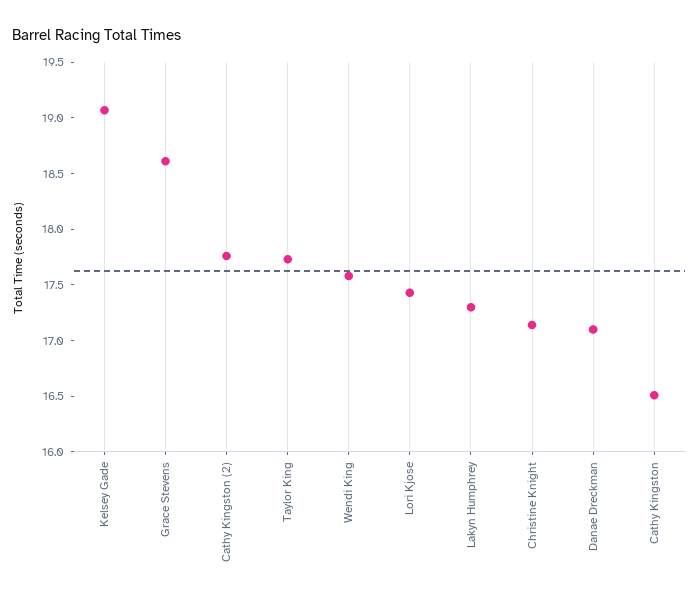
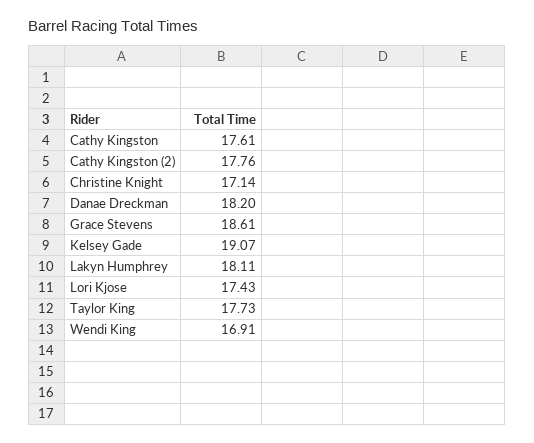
  {
    "Kelsey Gade": 19.07,
    "Grace Stevens": 18.61,
    "Cathy Kingston (2)": 17.76,
    "Taylor King": 17.73,
-   "Wendi King": 17.6,
+   "Wendi King": 16.91,
    "Lori Kjose": 17.43,
-   "Lakyn Humphrey": 17.3,
+   "Lakyn Humphrey": 18.11,
    "Christine Knight": 17.14,
-   "Danae Dreckman": 17.1,
+   "Danae Dreckman": 18.2,
-   "Cathy Kingston": 16.5
+   "Cathy Kingston": 17.61
  }

